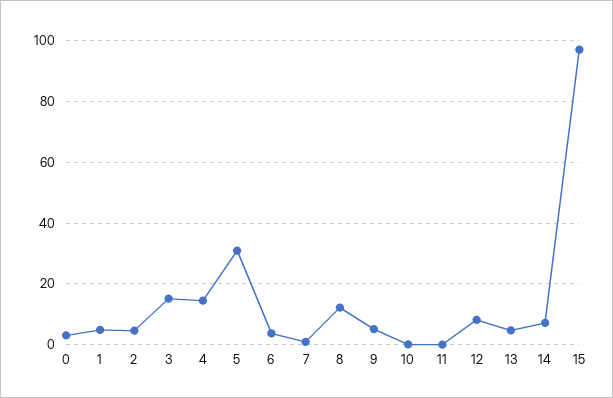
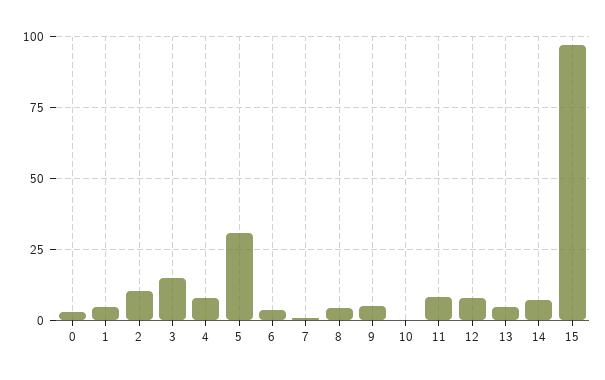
  {
    "0": 2,
    "1": 4,
-   "2": 4,
+   "2": 10,
    "3": 16,
-   "4": 14,
+   "4": 7.5,
    "5": 30,
    "6": 4,
    "7": 0,
-   "8": 12,
+   "8": 5,
    "9": 6,
    "10": 0,
-   "11": 0,
+   "11": 7.5,
    "12": 8,
    "13": 4,
    "14": 8,
    "15": 98
  }

